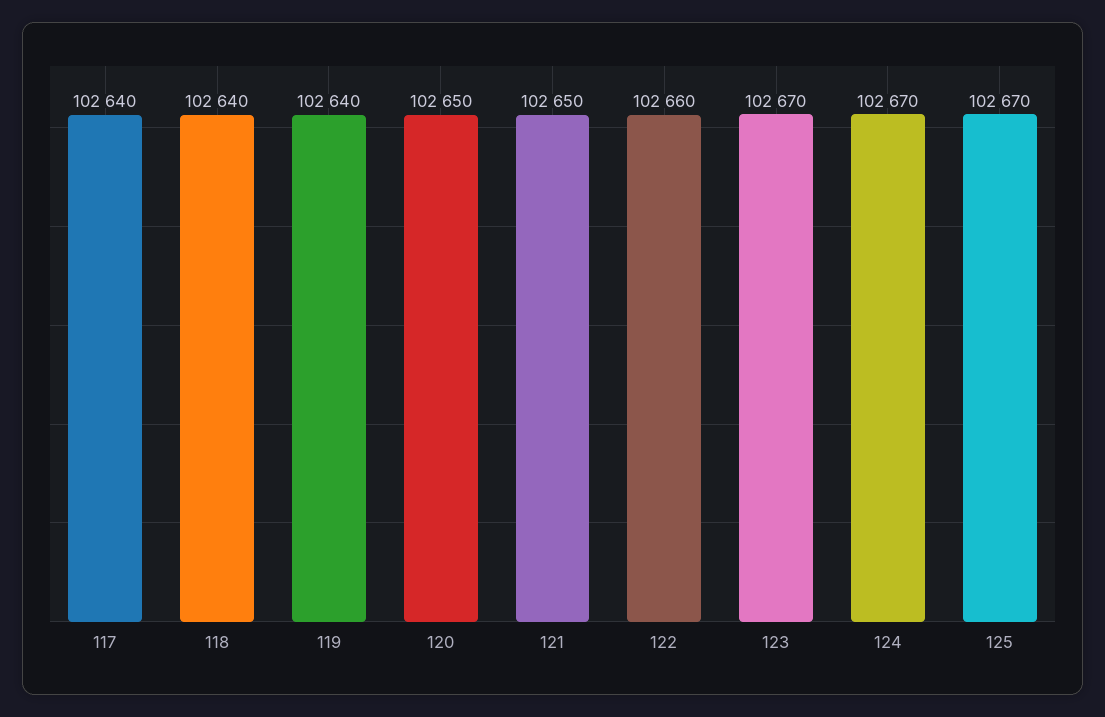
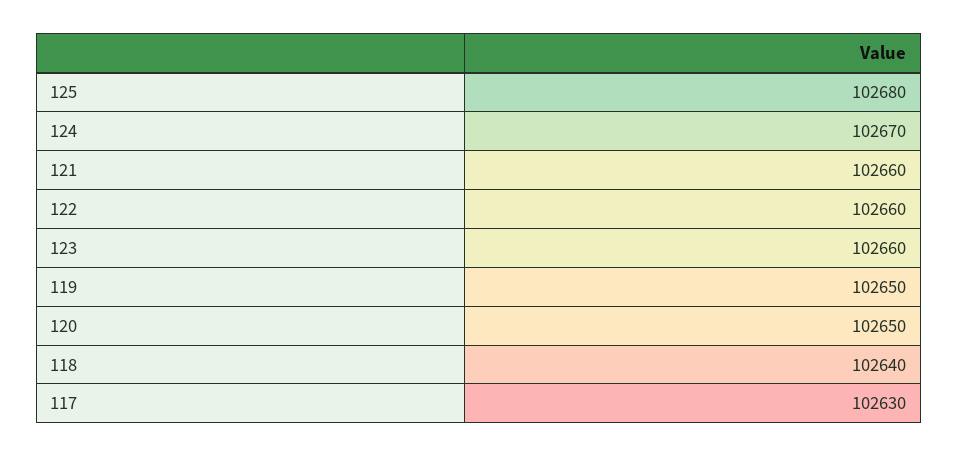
  {
-   "117": 102640,
+   "117": 102630,
    "118": 102640,
-   "119": 102640,
+   "119": 102650,
    "120": 102650,
-   "121": 102650,
+   "121": 102660,
    "122": 102660,
-   "123": 102670,
+   "123": 102660,
    "124": 102670,
-   "125": 102670
+   "125": 102680
  }

